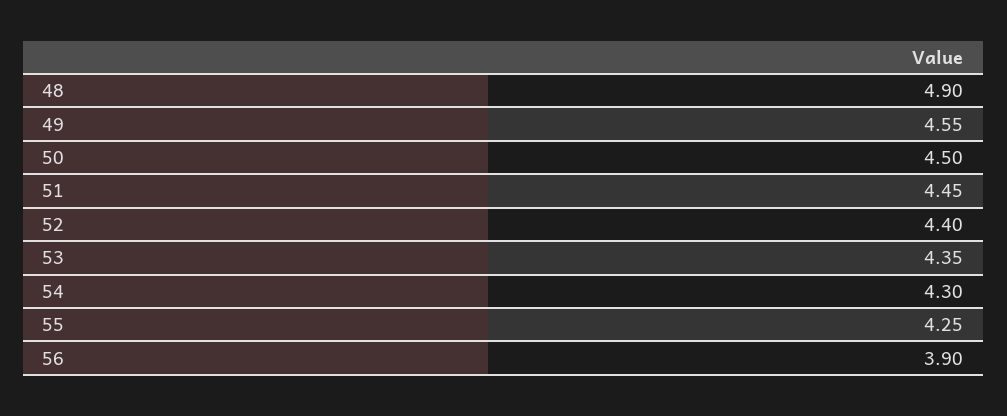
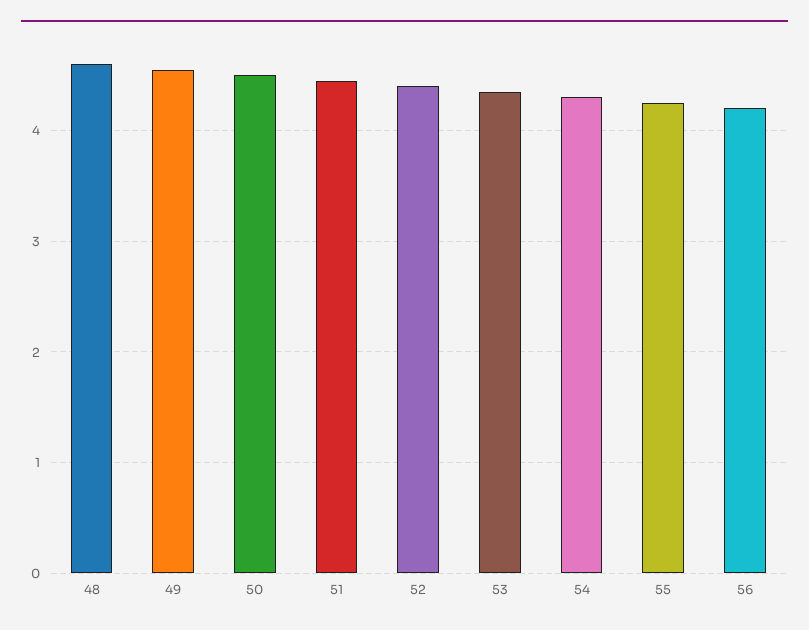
  {
-   "48": 4.9,
+   "48": 4.6,
    "49": 4.55,
    "50": 4.5,
    "51": 4.45,
    "52": 4.4,
    "53": 4.35,
    "54": 4.3,
    "55": 4.25,
-   "56": 3.9
+   "56": 4.2
  }

